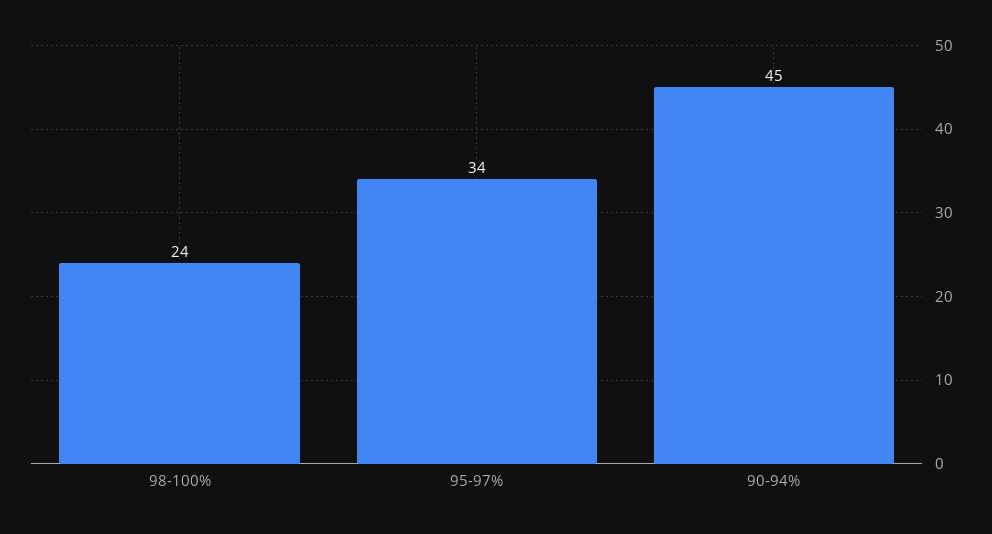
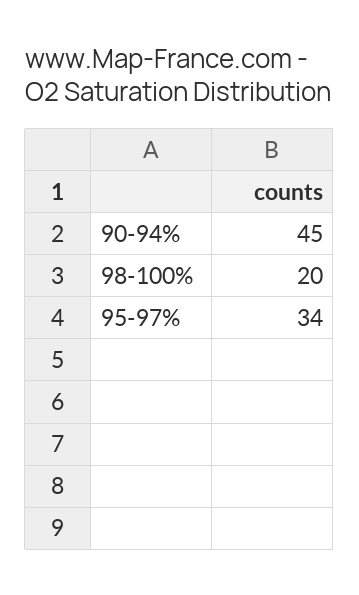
  {
-   "98-100%": 24,
+   "98-100%": 20,
    "95-97%": 34,
    "90-94%": 45
  }

